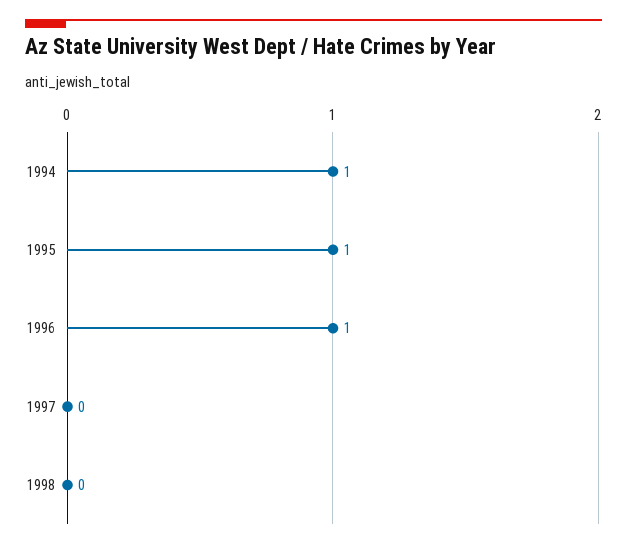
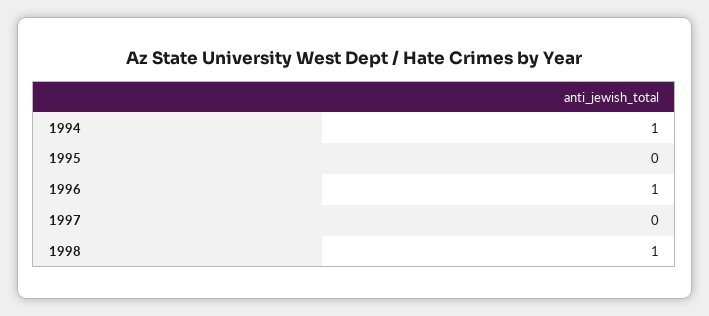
  {
    "1994": 1,
-   "1995": 1,
+   "1995": 0,
    "1996": 1,
    "1997": 0,
-   "1998": 0
+   "1998": 1
  }

